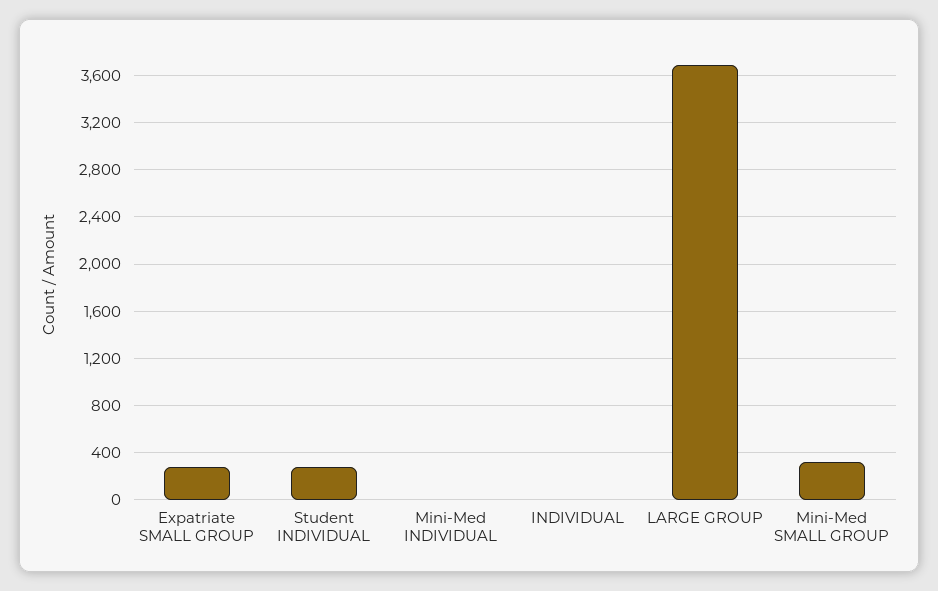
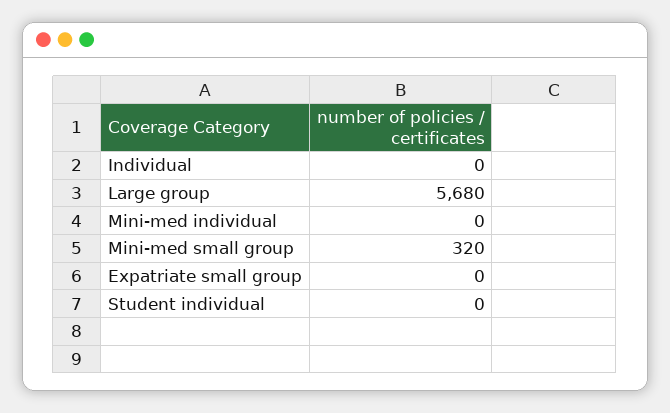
  {
-   "Expatriate SMALL GROUP": 300,
+   "Expatriate SMALL GROUP": 0,
-   "Student INDIVIDUAL": 300,
+   "Student INDIVIDUAL": 0,
    "Mini-Med INDIVIDUAL": 0,
    "INDIVIDUAL": 0,
-   "LARGE GROUP": 3700,
+   "LARGE GROUP": 5680,
    "Mini-Med SMALL GROUP": 320
  }

